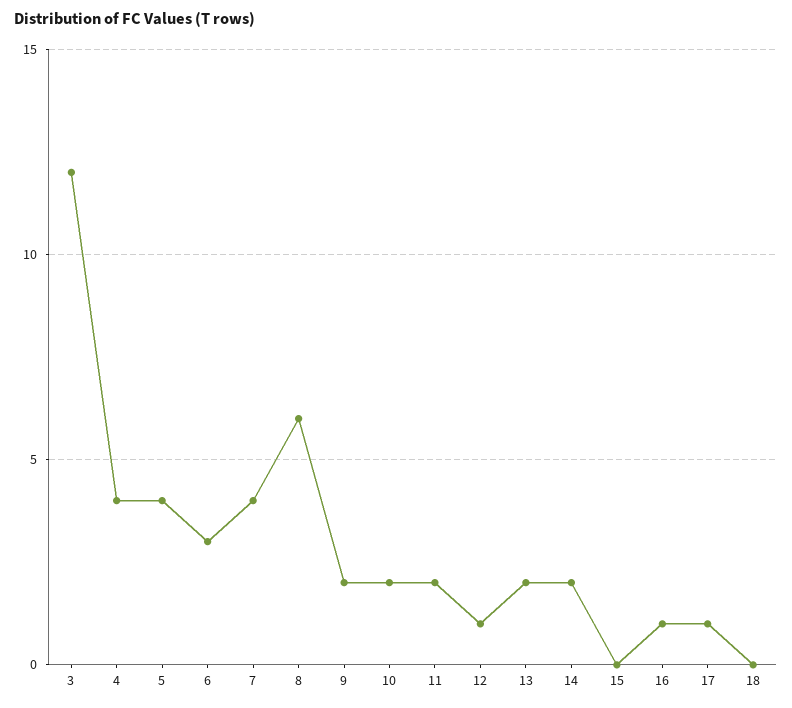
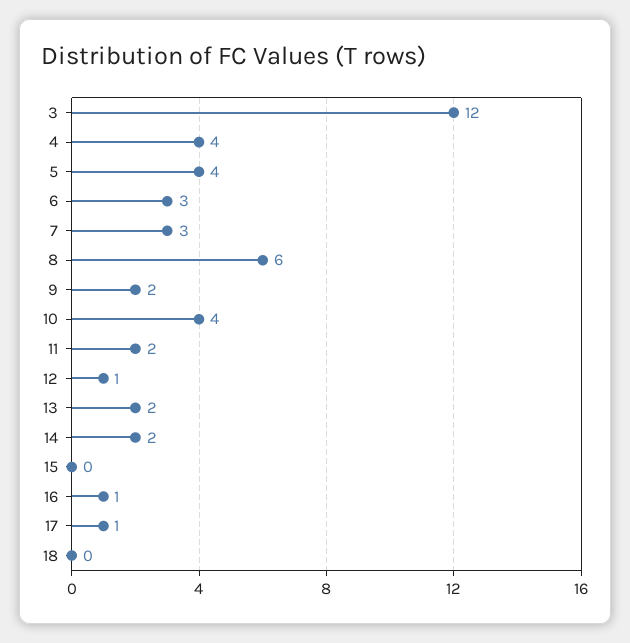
  {
    "3": 12,
    "4": 4,
    "5": 4,
    "6": 3,
-   "7": 4,
+   "7": 3,
    "8": 6,
    "9": 2,
-   "10": 2,
+   "10": 4,
    "11": 2,
    "12": 1,
    "13": 2,
    "14": 2,
    "15": 0,
    "16": 1,
    "17": 1,
    "18": 0
  }

